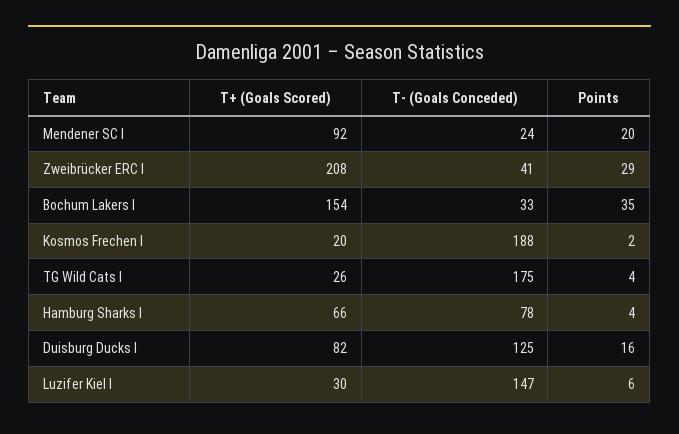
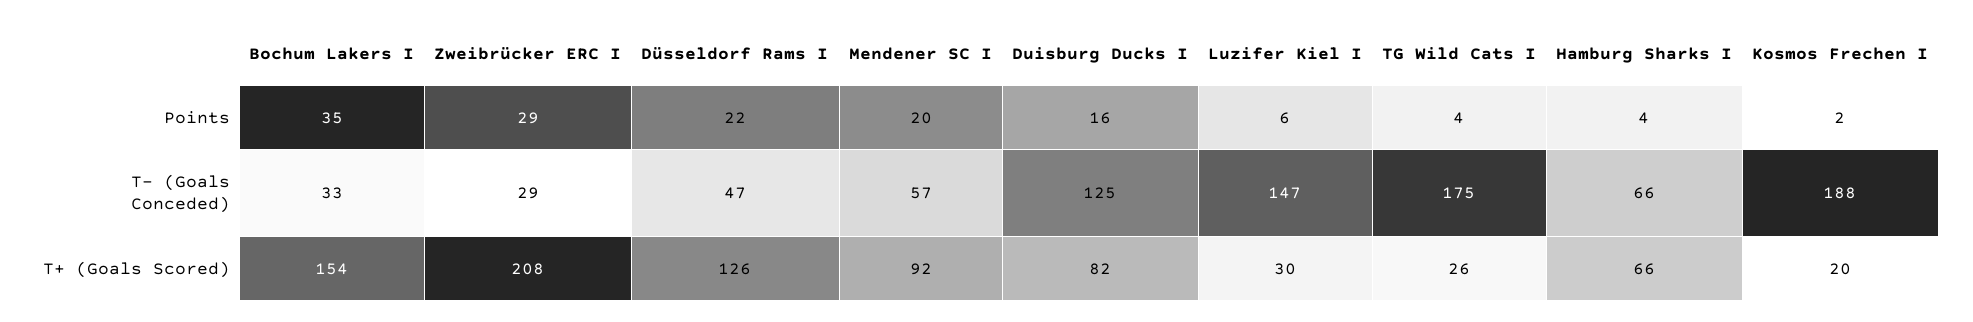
  {
    "T+ (Goals Scored)": {
      "Mendener SC I": 92,
      "Zweibrücker ERC I": 208,
      "Bochum Lakers I": 154,
      "Kosmos Frechen I": 20,
      "TG Wild Cats I": 26,
      "Hamburg Sharks I": 66,
      "Duisburg Ducks I": 82,
-     "Luzifer Kiel I": 30
+     "Luzifer Kiel I": 30,
+     "Düsseldorf Rams I": 126
    },
    "T- (Goals Conceded)": {
-     "Mendener SC I": 24,
+     "Mendener SC I": 57,
-     "Zweibrücker ERC I": 41,
+     "Zweibrücker ERC I": 29,
      "Bochum Lakers I": 33,
      "Kosmos Frechen I": 188,
      "TG Wild Cats I": 175,
-     "Hamburg Sharks I": 78,
+     "Hamburg Sharks I": 66,
      "Duisburg Ducks I": 125,
-     "Luzifer Kiel I": 147
+     "Luzifer Kiel I": 147,
+     "Düsseldorf Rams I": 47
    },
    "Points": {
      "Mendener SC I": 20,
      "Zweibrücker ERC I": 29,
      "Bochum Lakers I": 35,
      "Kosmos Frechen I": 2,
      "TG Wild Cats I": 4,
      "Hamburg Sharks I": 4,
      "Duisburg Ducks I": 16,
-     "Luzifer Kiel I": 6
+     "Luzifer Kiel I": 6,
+     "Düsseldorf Rams I": 22
    }
  }

